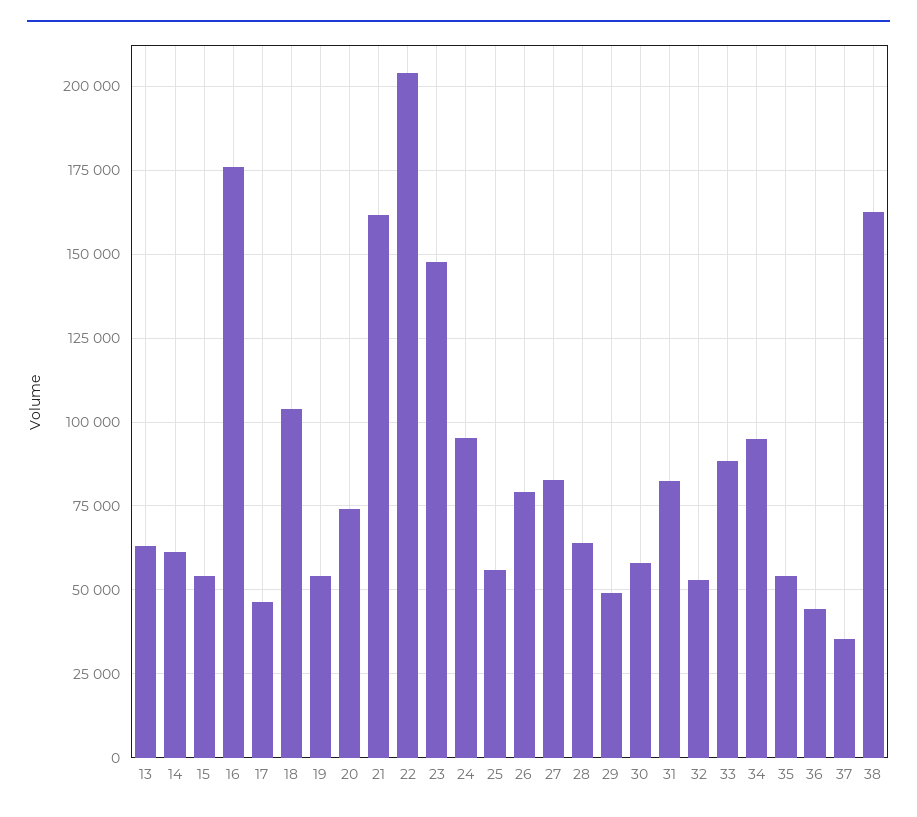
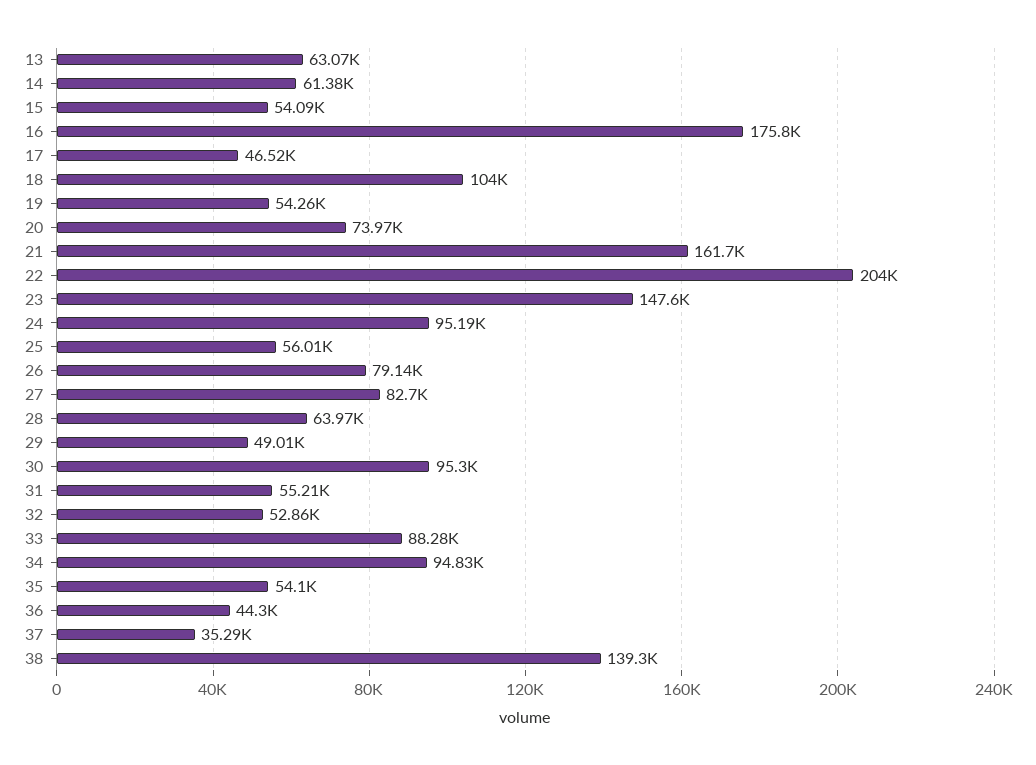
  {
    "13": 63070,
    "14": 61380,
    "15": 54090,
    "16": 175800,
    "17": 46520,
    "18": 104000,
    "19": 54260,
    "20": 73970,
    "21": 161700,
    "22": 204000,
    "23": 147600,
    "24": 95190,
    "25": 56010,
    "26": 79140,
    "27": 82700,
    "28": 63970,
    "29": 49010,
-   "30": 57500,
+   "30": 95300,
-   "31": 82500,
+   "31": 55210,
    "32": 52860,
    "33": 88280,
    "34": 94830,
    "35": 54100,
    "36": 44300,
    "37": 35290,
-   "38": 162500
+   "38": 139300
  }

